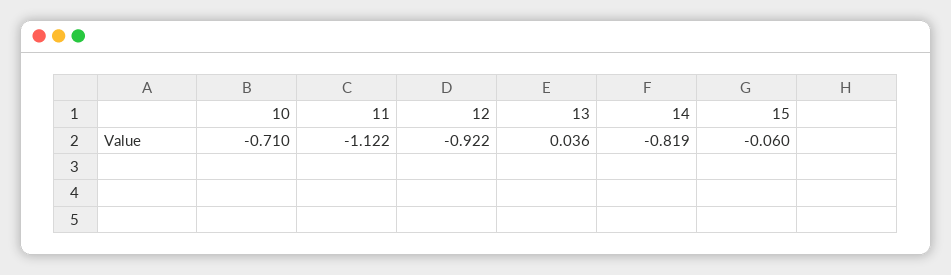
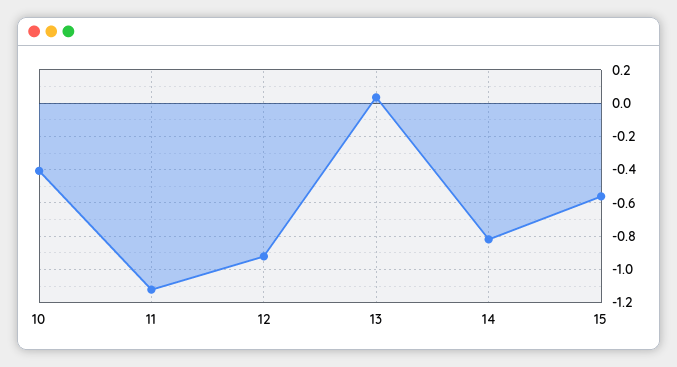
  {
-   "10": -0.71,
+   "10": -0.4,
    "11": -1.122,
    "12": -0.922,
    "13": 0.036,
    "14": -0.819,
-   "15": -0.06
+   "15": -0.55
  }

